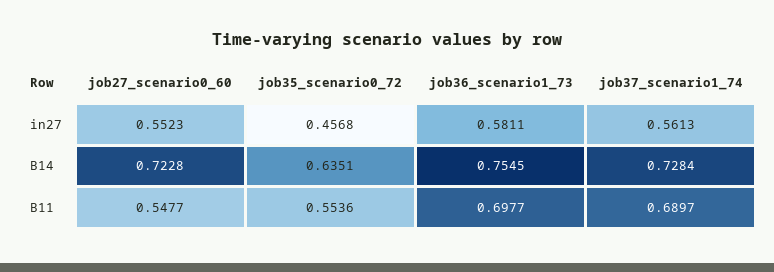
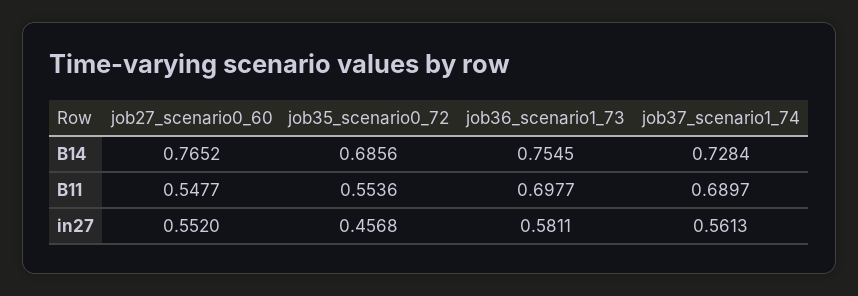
  {
    "job27_scenario0_60": {
-     "in27": 0.5523,
+     "in27": 0.552,
-     "B14": 0.7228,
+     "B14": 0.7652,
      "B11": 0.5477
    },
    "job35_scenario0_72": {
      "in27": 0.4568,
-     "B14": 0.6351,
+     "B14": 0.6856,
      "B11": 0.5536
    },
    "job36_scenario1_73": {
      "in27": 0.5811,
      "B14": 0.7545,
      "B11": 0.6977
    },
    "job37_scenario1_74": {
      "in27": 0.5613,
      "B14": 0.7284,
      "B11": 0.6897
    }
  }

